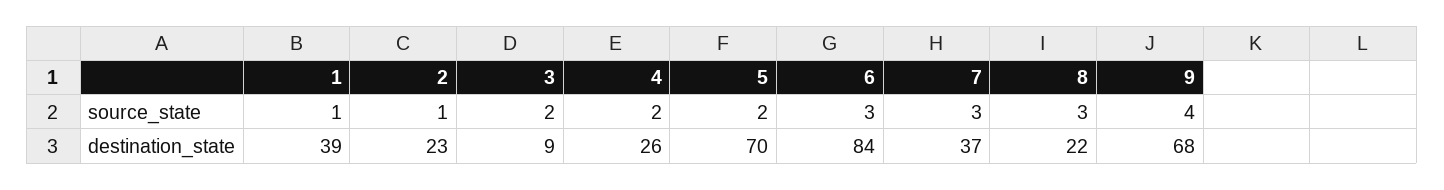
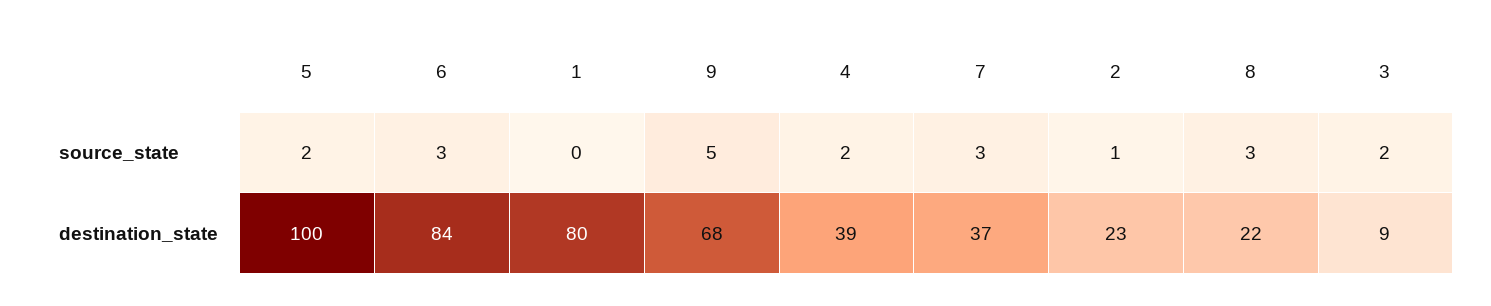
  {
    "1": {
-     "source_state": 1,
+     "source_state": 0,
-     "destination_state": 39
+     "destination_state": 80
    },
    "2": {
      "source_state": 1,
      "destination_state": 23
    },
    "3": {
      "source_state": 2,
      "destination_state": 9
    },
    "4": {
      "source_state": 2,
-     "destination_state": 26
+     "destination_state": 39
    },
    "5": {
      "source_state": 2,
-     "destination_state": 70
+     "destination_state": 100
    },
    "6": {
      "source_state": 3,
      "destination_state": 84
    },
    "7": {
      "source_state": 3,
      "destination_state": 37
    },
    "8": {
      "source_state": 3,
      "destination_state": 22
    },
    "9": {
-     "source_state": 4,
+     "source_state": 5,
      "destination_state": 68
    }
  }

